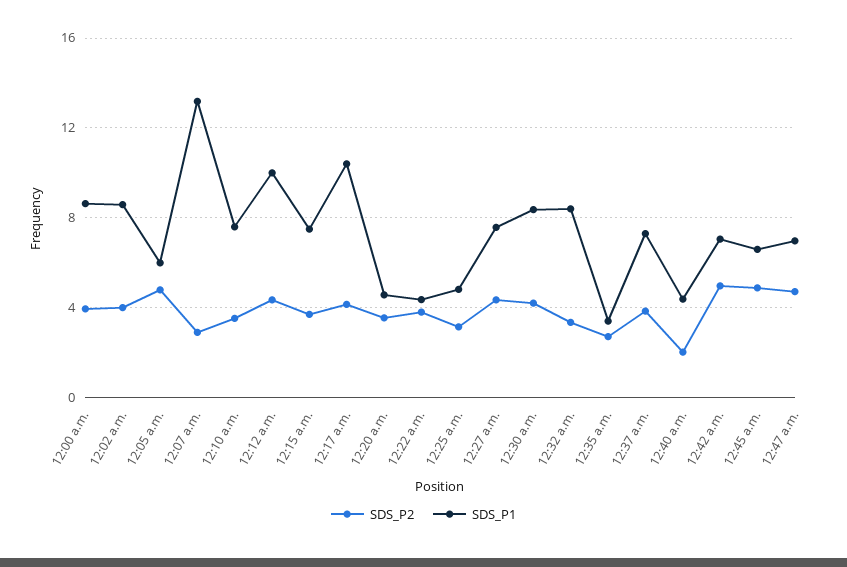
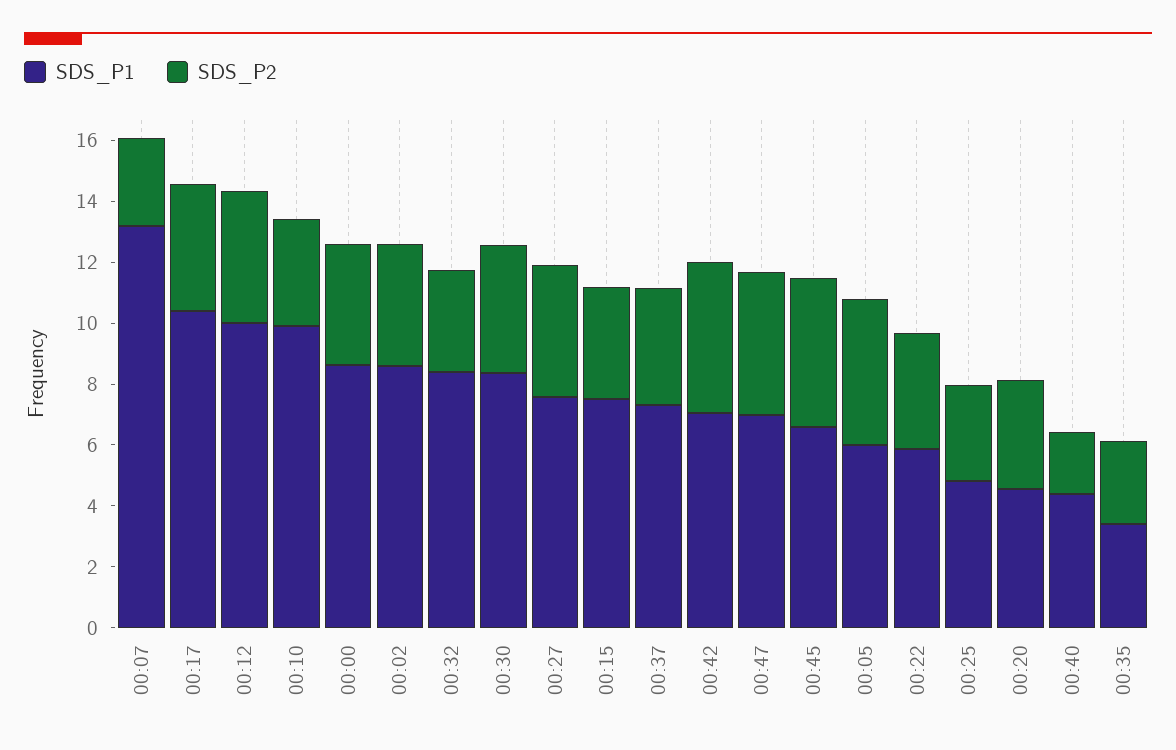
  {
    "SDS_P2": {
      "12:00 a.m.": 4,
      "12:02 a.m.": 4,
      "12:05 a.m.": 5,
      "12:07 a.m.": 3,
      "12:10 a.m.": 3.5,
      "12:12 a.m.": 4.5,
      "12:15 a.m.": 3.5,
      "12:17 a.m.": 4,
      "12:20 a.m.": 3.5,
      "12:22 a.m.": 4,
      "12:25 a.m.": 3,
      "12:27 a.m.": 4.5,
      "12:30 a.m.": 4,
      "12:32 a.m.": 3.5,
      "12:35 a.m.": 2.5,
      "12:37 a.m.": 4,
      "12:40 a.m.": 2,
      "12:42 a.m.": 5,
      "12:45 a.m.": 5,
      "12:47 a.m.": 4.5
    },
    "SDS_P1": {
      "12:00 a.m.": 8.5,
      "12:02 a.m.": 8.5,
      "12:05 a.m.": 6,
      "12:07 a.m.": 13,
-     "12:10 a.m.": 7.5,
+     "12:10 a.m.": 10,
      "12:12 a.m.": 10,
      "12:15 a.m.": 7.5,
      "12:17 a.m.": 10.5,
      "12:20 a.m.": 4.5,
-     "12:22 a.m.": 4.5,
+     "12:22 a.m.": 6,
      "12:25 a.m.": 5,
      "12:27 a.m.": 7.5,
      "12:30 a.m.": 8.5,
      "12:32 a.m.": 8.5,
      "12:35 a.m.": 3.5,
      "12:37 a.m.": 7.5,
      "12:40 a.m.": 4.5,
      "12:42 a.m.": 7,
      "12:45 a.m.": 6.5,
      "12:47 a.m.": 7
    }
  }

